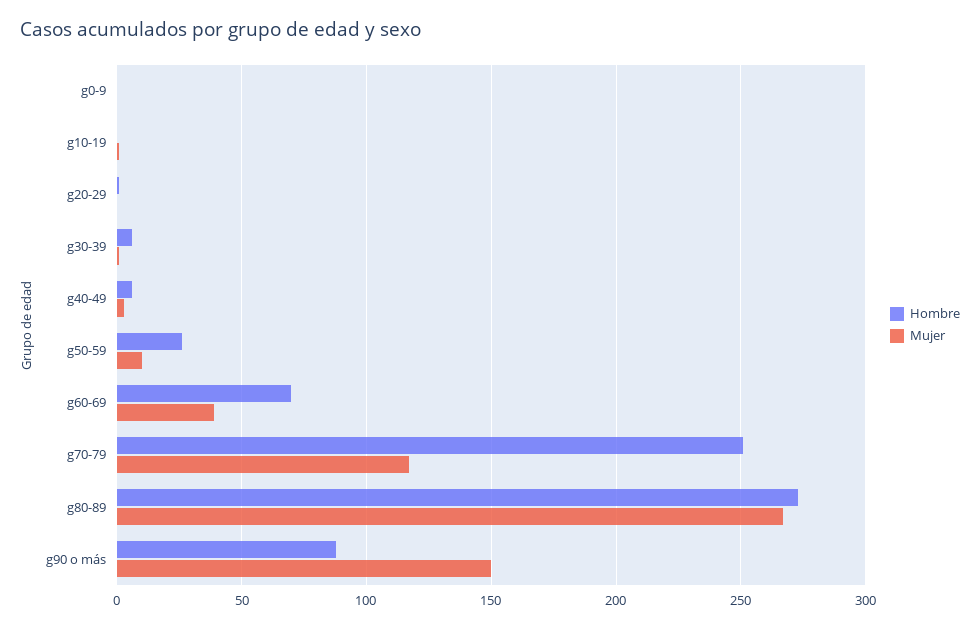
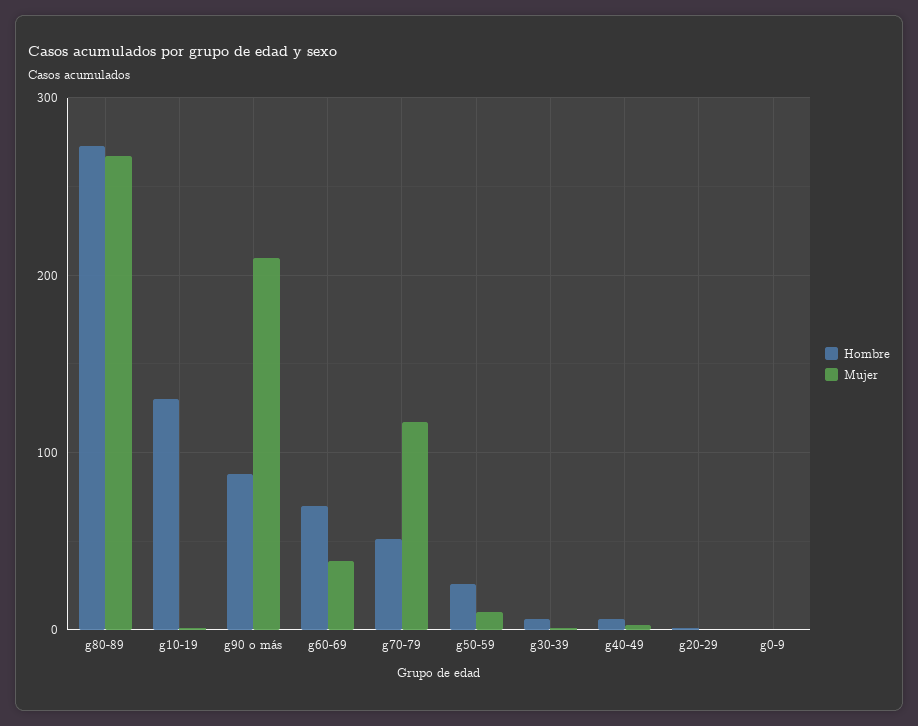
  {
    "Hombre": {
      "g0-9": 0,
-     "g10-19": 0,
+     "g10-19": 130,
      "g20-29": 0,
      "g30-39": 5,
      "g40-49": 5,
      "g50-59": 25,
      "g60-69": 70,
-     "g70-79": 250,
+     "g70-79": 50,
      "g80-89": 275,
      "g90 o más": 90
    },
    "Mujer": {
      "g0-9": 0,
      "g10-19": 0,
      "g20-29": 0,
      "g30-39": 0,
      "g40-49": 5,
      "g50-59": 10,
      "g60-69": 40,
      "g70-79": 115,
      "g80-89": 265,
-     "g90 o más": 150
+     "g90 o más": 210
    }
  }

